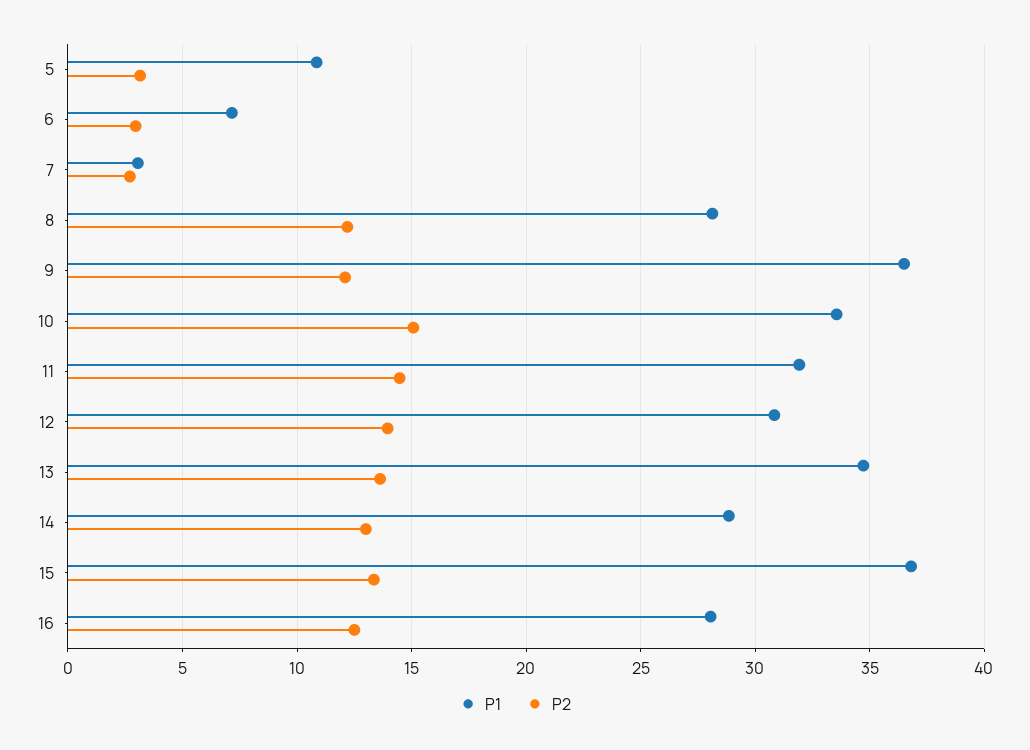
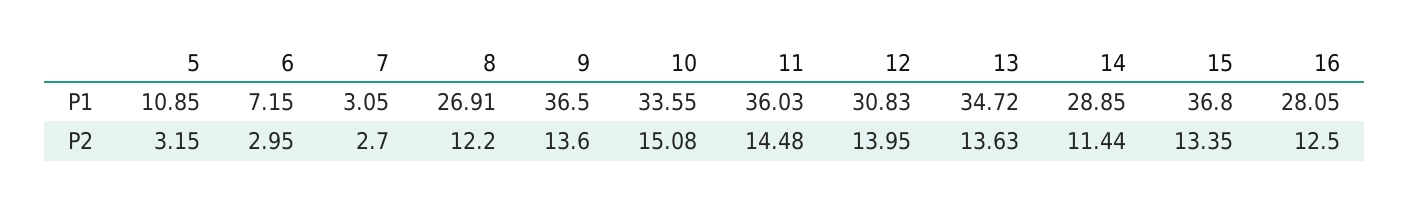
  {
    "P1": {
      "5": 10.85,
      "6": 7.15,
      "7": 3.05,
-     "8": 28,
+     "8": 26.91,
      "9": 36.5,
      "10": 33.55,
-     "11": 32,
+     "11": 36.03,
      "12": 30.83,
      "13": 34.72,
      "14": 28.85,
      "15": 36.8,
      "16": 28.05
    },
    "P2": {
      "5": 3.15,
      "6": 2.95,
      "7": 2.7,
      "8": 12.2,
-     "9": 12,
+     "9": 13.6,
      "10": 15.08,
      "11": 14.48,
      "12": 13.95,
      "13": 13.63,
-     "14": 13,
+     "14": 11.44,
      "15": 13.35,
      "16": 12.5
    }
  }

